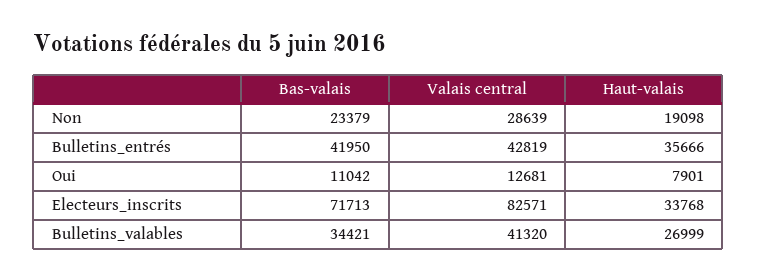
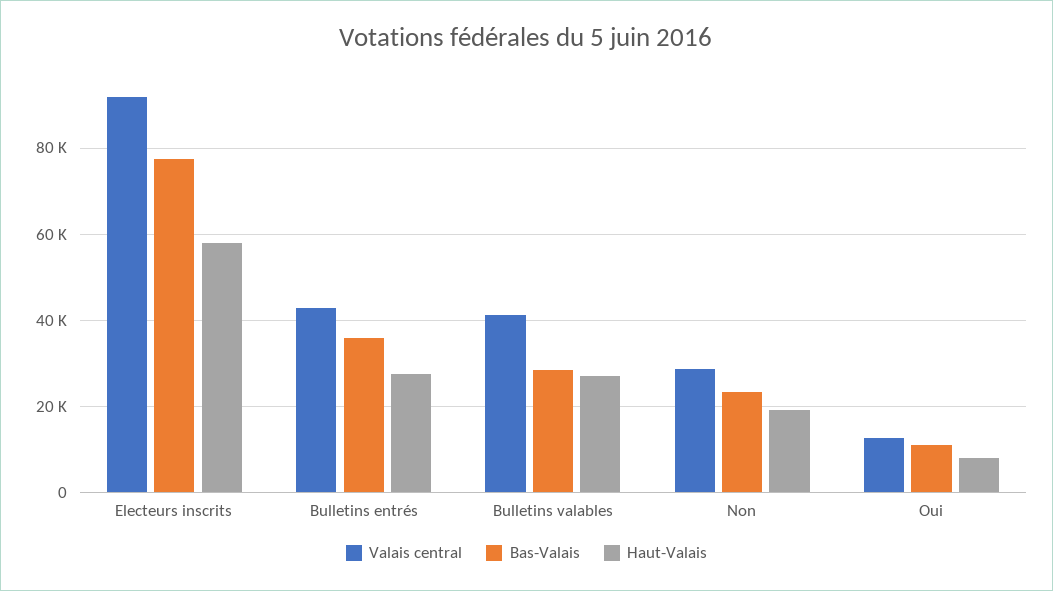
  {
    "Bas-valais": {
      "Non": 23379,
-     "Bulletins_entrés": 41950,
+     "Bulletins_entrés": 36000,
      "Oui": 11042,
-     "Electeurs_inscrits": 71713,
+     "Electeurs_inscrits": 78000,
-     "Bulletins_valables": 34421
+     "Bulletins_valables": 28000
    },
    "Valais central": {
      "Non": 28639,
      "Bulletins_entrés": 42819,
      "Oui": 12681,
-     "Electeurs_inscrits": 82571,
+     "Electeurs_inscrits": 92000,
      "Bulletins_valables": 41320
    },
    "Haut-valais": {
      "Non": 19098,
-     "Bulletins_entrés": 35666,
+     "Bulletins_entrés": 28000,
      "Oui": 7901,
-     "Electeurs_inscrits": 33768,
+     "Electeurs_inscrits": 58000,
      "Bulletins_valables": 26999
    }
  }

